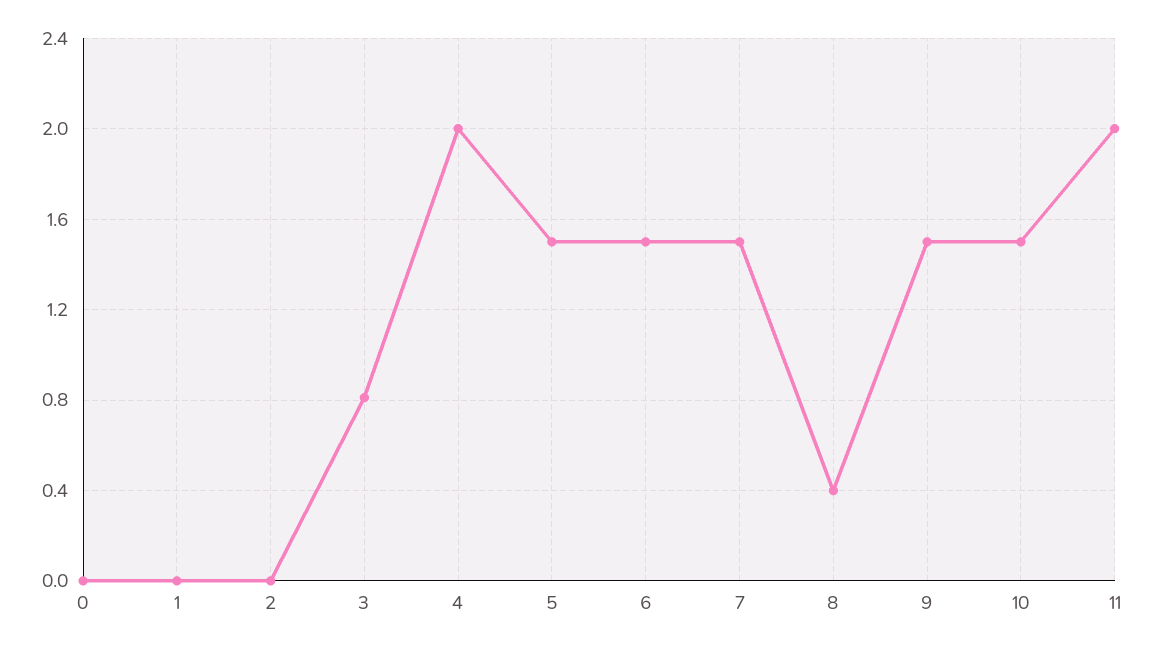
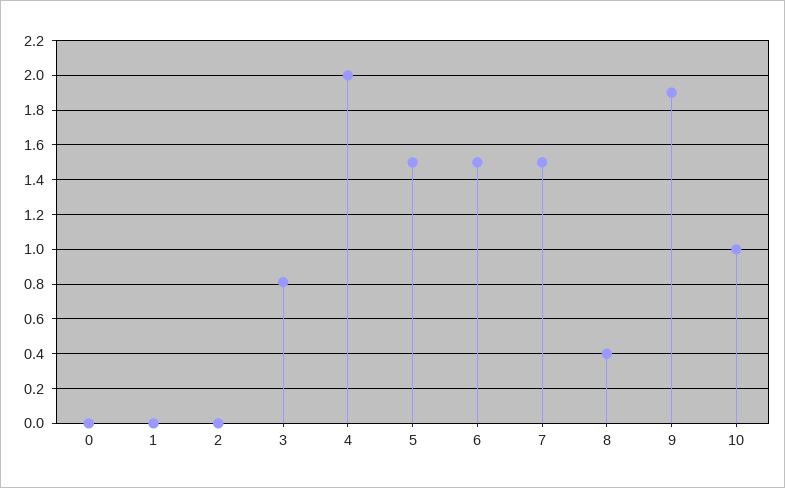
  {
    "0": 0,
    "1": 0,
    "2": 0,
    "3": 0.8,
    "4": 2,
    "5": 1.5,
    "6": 1.5,
    "7": 1.5,
    "8": 0.4,
-   "9": 1.5,
+   "9": 1.9,
-   "10": 1.5,
+   "10": 1
-   "11": 2
  }

